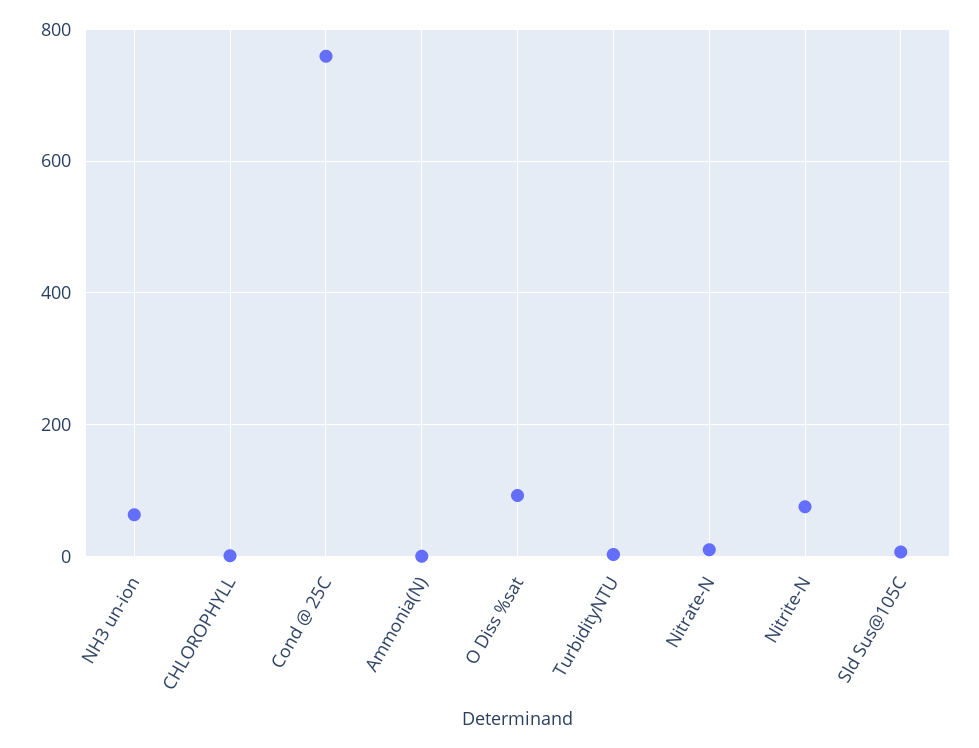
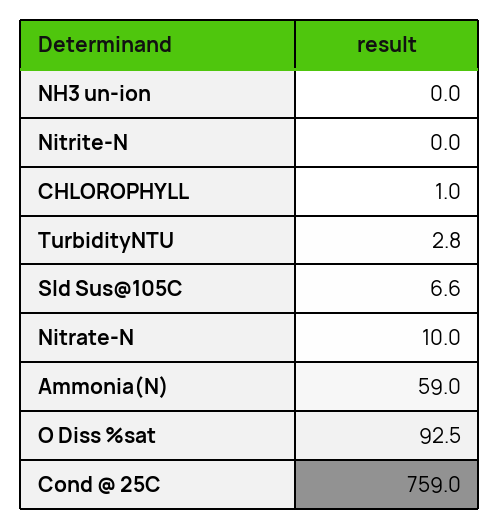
  {
-   "NH3 un-ion": 60,
+   "NH3 un-ion": 0,
    "CHLOROPHYLL": 1,
    "Cond @ 25C": 759,
-   "Ammonia(N)": 0,
+   "Ammonia(N)": 59,
    "O Diss %sat": 92.5,
    "TurbidityNTU": 2.8,
    "Nitrate-N": 10,
-   "Nitrite-N": 80,
+   "Nitrite-N": 0,
    "Sld Sus@105C": 6.6
  }

